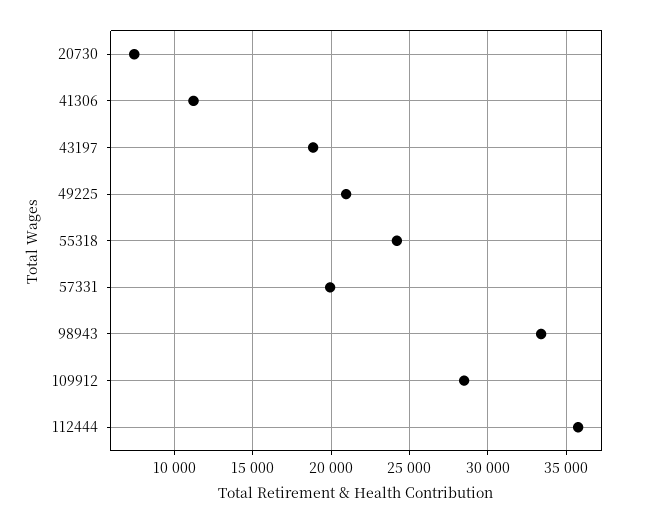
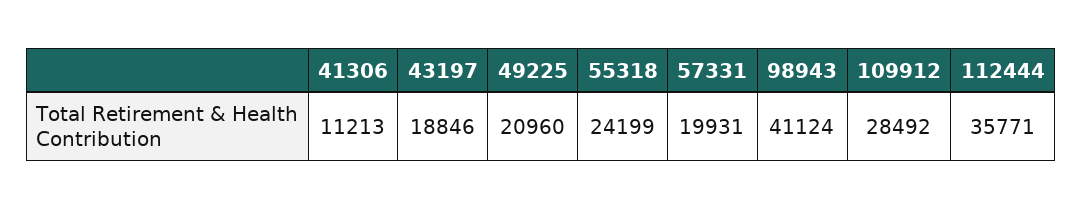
  {
-   "20730": 7500,
    "41306": 11213,
    "43197": 18846,
    "49225": 20960,
    "55318": 24199,
    "57331": 19931,
-   "98943": 33500,
+   "98943": 41124,
    "109912": 28492,
    "112444": 35771
  }

